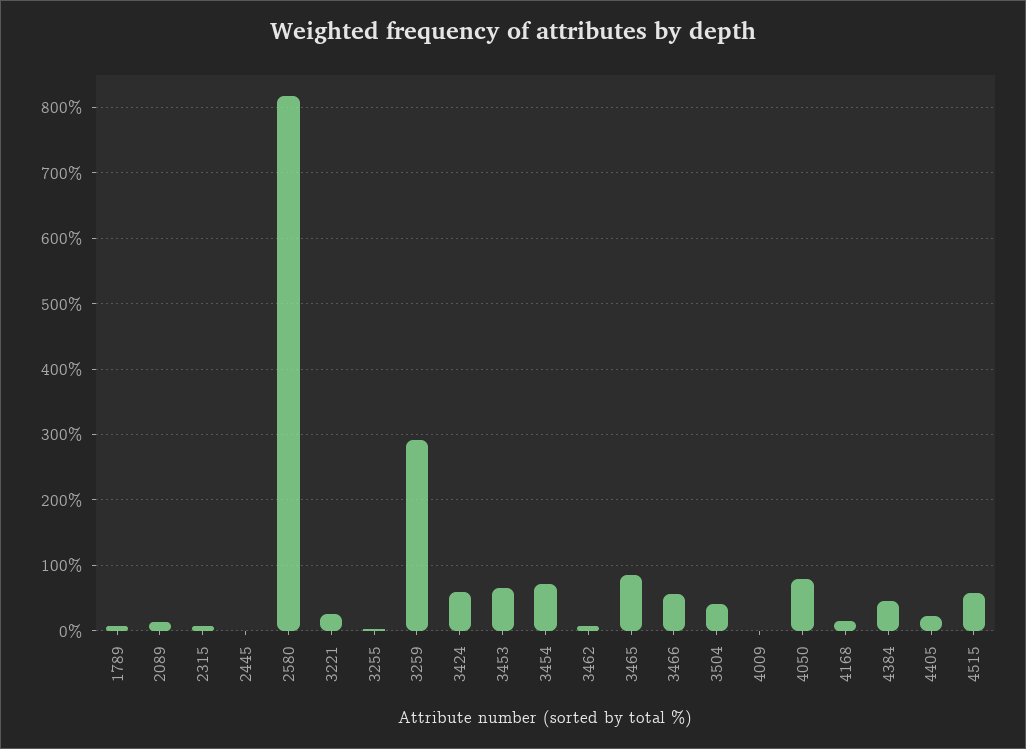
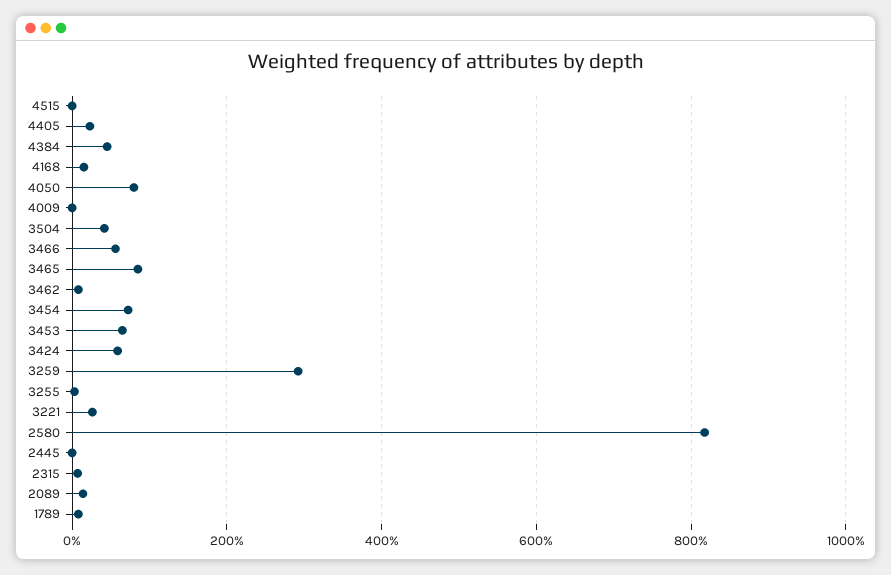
  {
    "1789": 10,
    "2089": 10,
    "2315": 10,
    "2445": 0,
    "2580": 820,
    "3221": 30,
    "3255": 0,
    "3259": 290,
    "3424": 60,
    "3453": 70,
    "3454": 70,
    "3462": 10,
    "3465": 80,
    "3466": 60,
    "3504": 40,
    "4009": 0,
    "4050": 80,
    "4168": 20,
    "4384": 50,
    "4405": 20,
-   "4515": 60
+   "4515": 0
  }

